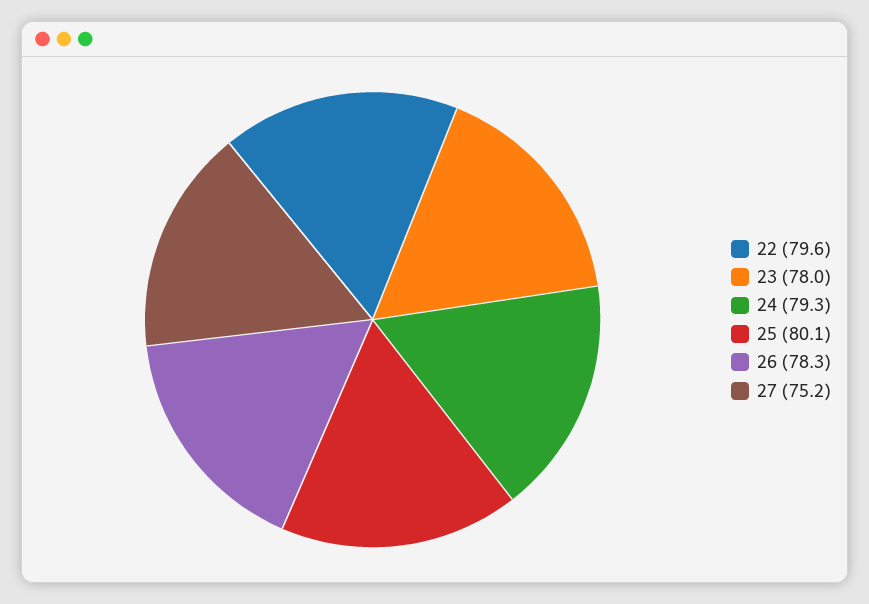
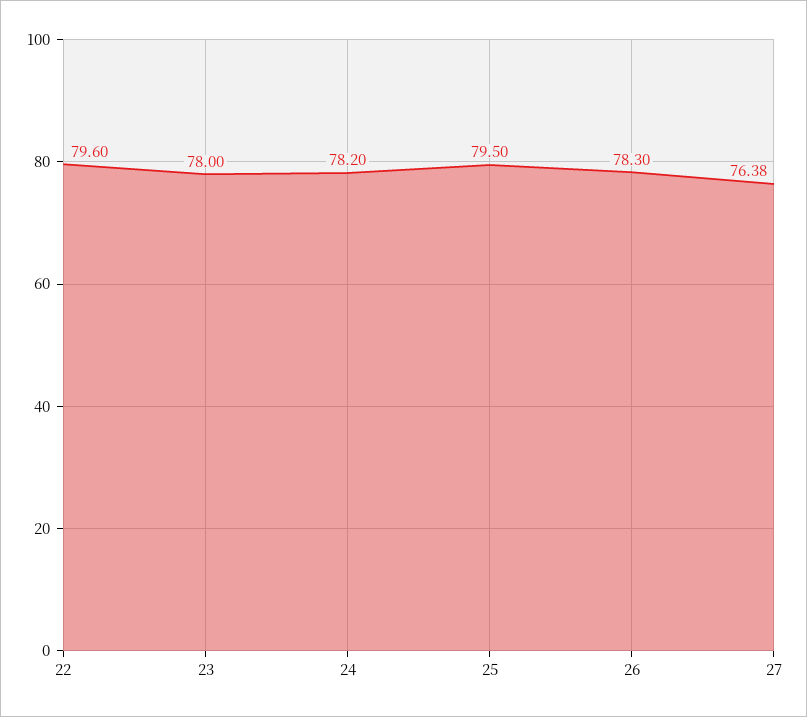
  {
    "22": 79.6,
    "23": 78,
-   "24": 79.3,
+   "24": 78.2,
-   "25": 80.1,
+   "25": 79.5,
    "26": 78.3,
-   "27": 75.2
+   "27": 76.38
  }

